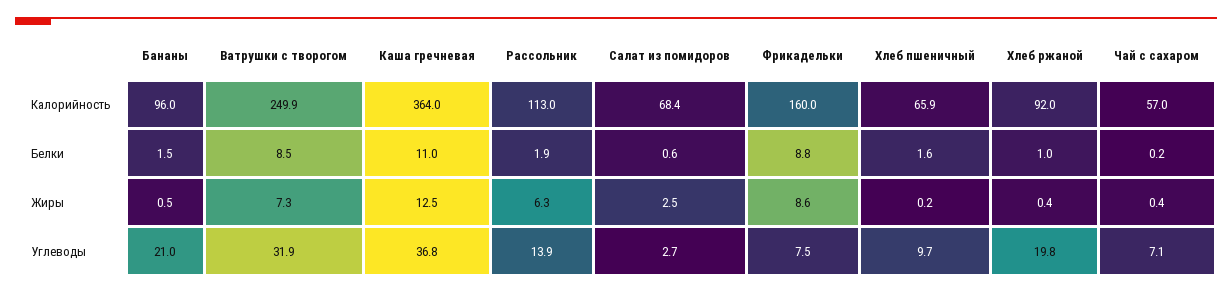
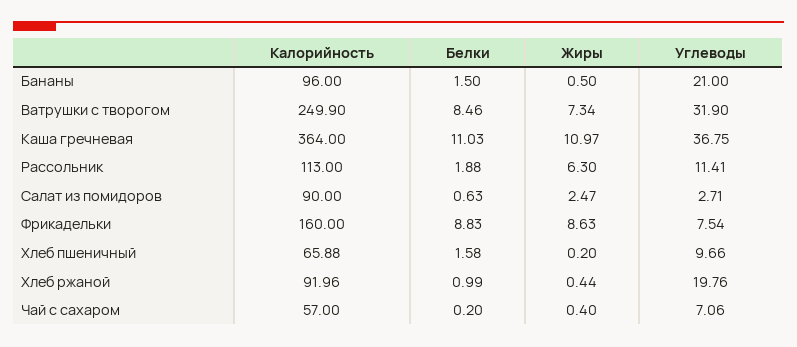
  {
    "Бананы": {
      "Калорийность": 96,
      "Белки": 1.5,
      "Жиры": 0.5,
      "Углеводы": 21
    },
    "Ватрушки с творогом": {
      "Калорийность": 249.9,
      "Белки": 8.46,
      "Жиры": 7.34,
      "Углеводы": 31.9
    },
    "Каша гречневая": {
      "Калорийность": 364,
      "Белки": 11.03,
-     "Жиры": 12.5,
+     "Жиры": 10.97,
      "Углеводы": 36.75
    },
    "Рассольник": {
      "Калорийность": 113,
      "Белки": 1.88,
      "Жиры": 6.3,
-     "Углеводы": 13.9
+     "Углеводы": 11.41
    },
    "Салат из помидоров": {
-     "Калорийность": 68.4,
+     "Калорийность": 90,
      "Белки": 0.63,
      "Жиры": 2.47,
      "Углеводы": 2.71
    },
    "Фрикадельки": {
      "Калорийность": 160,
      "Белки": 8.83,
      "Жиры": 8.63,
      "Углеводы": 7.54
    },
    "Хлеб пшеничный": {
      "Калорийность": 65.88,
      "Белки": 1.58,
      "Жиры": 0.2,
      "Углеводы": 9.66
    },
    "Хлеб ржаной": {
      "Калорийность": 91.96,
      "Белки": 0.99,
      "Жиры": 0.44,
      "Углеводы": 19.76
    },
    "Чай с сахаром": {
      "Калорийность": 57,
      "Белки": 0.2,
      "Жиры": 0.4,
      "Углеводы": 7.06
    }
  }

